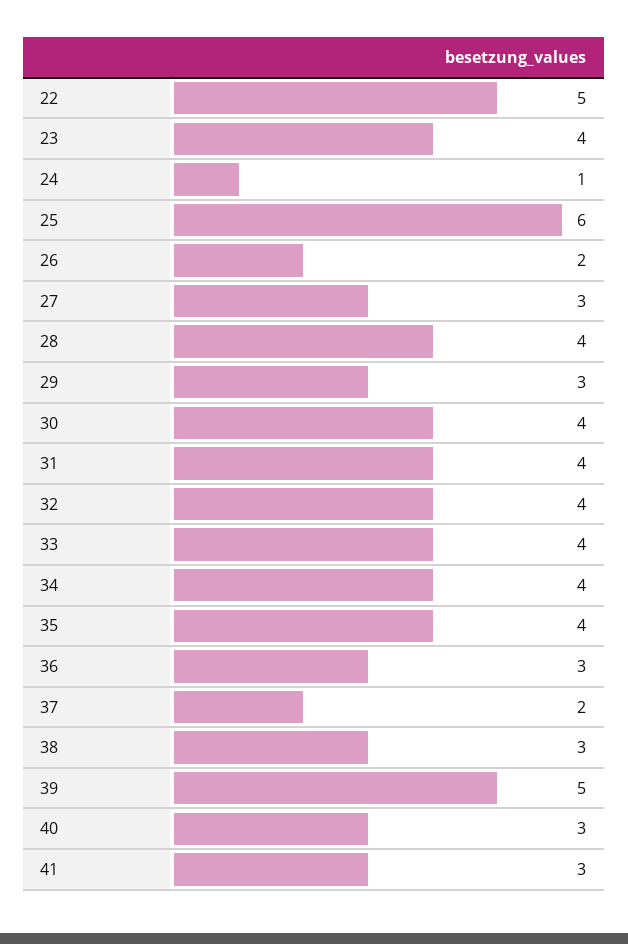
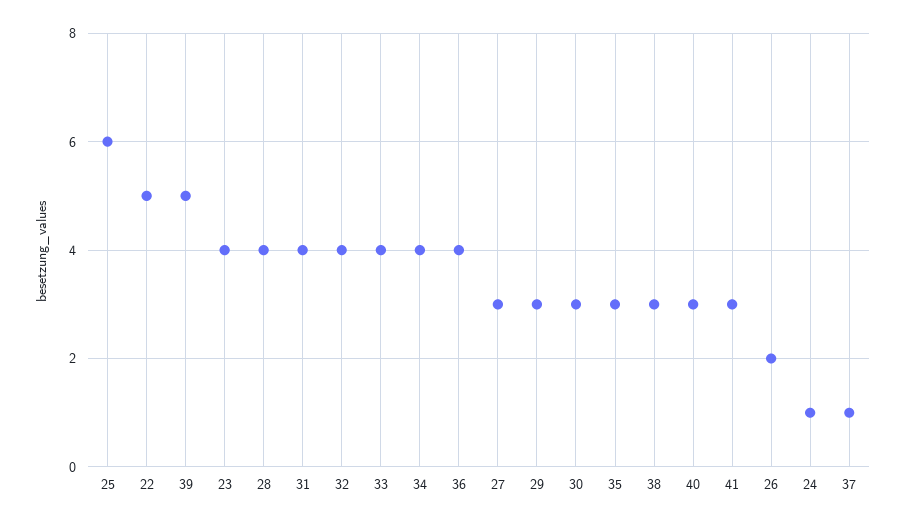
  {
    "22": 5,
    "23": 4,
    "24": 1,
    "25": 6,
    "26": 2,
    "27": 3,
    "28": 4,
    "29": 3,
-   "30": 4,
+   "30": 3,
    "31": 4,
    "32": 4,
    "33": 4,
    "34": 4,
-   "35": 4,
+   "35": 3,
-   "36": 3,
+   "36": 4,
-   "37": 2,
+   "37": 1,
    "38": 3,
    "39": 5,
    "40": 3,
    "41": 3
  }

